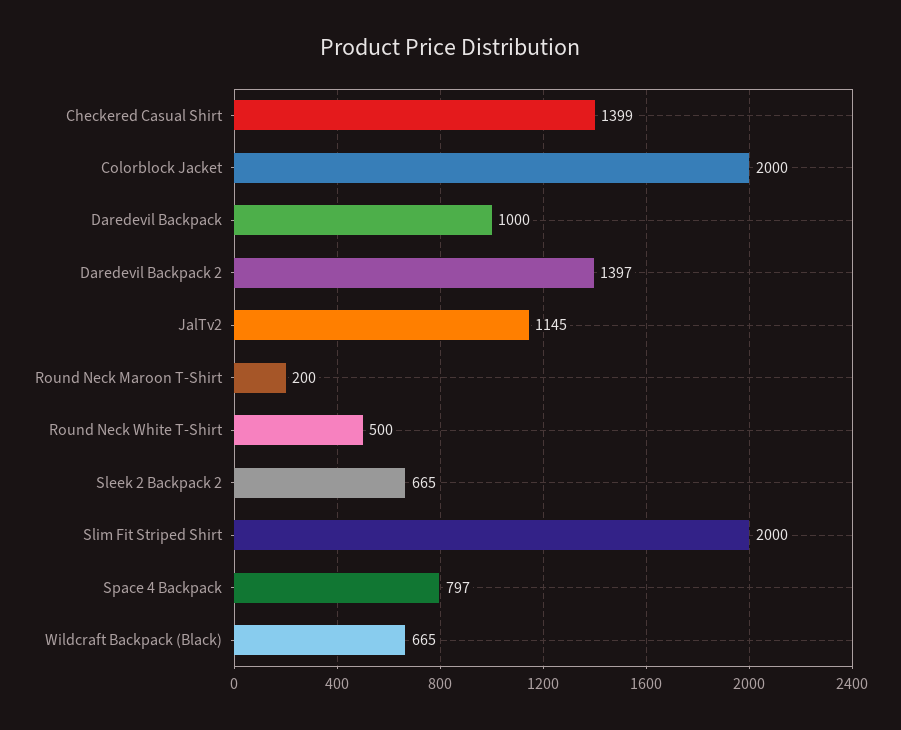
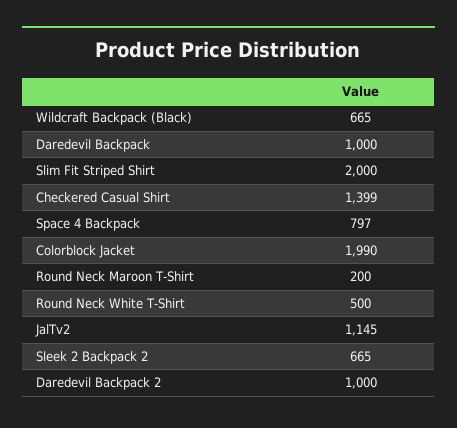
  {
    "Checkered Casual Shirt": 1399,
-   "Colorblock Jacket": 2000,
+   "Colorblock Jacket": 1990,
    "Daredevil Backpack": 1000,
-   "Daredevil Backpack 2": 1397,
+   "Daredevil Backpack 2": 1000,
    "JalTv2": 1145,
    "Round Neck Maroon T-Shirt": 200,
    "Round Neck White T-Shirt": 500,
    "Sleek 2 Backpack 2": 665,
    "Slim Fit Striped Shirt": 2000,
    "Space 4 Backpack": 797,
    "Wildcraft Backpack (Black)": 665
  }

